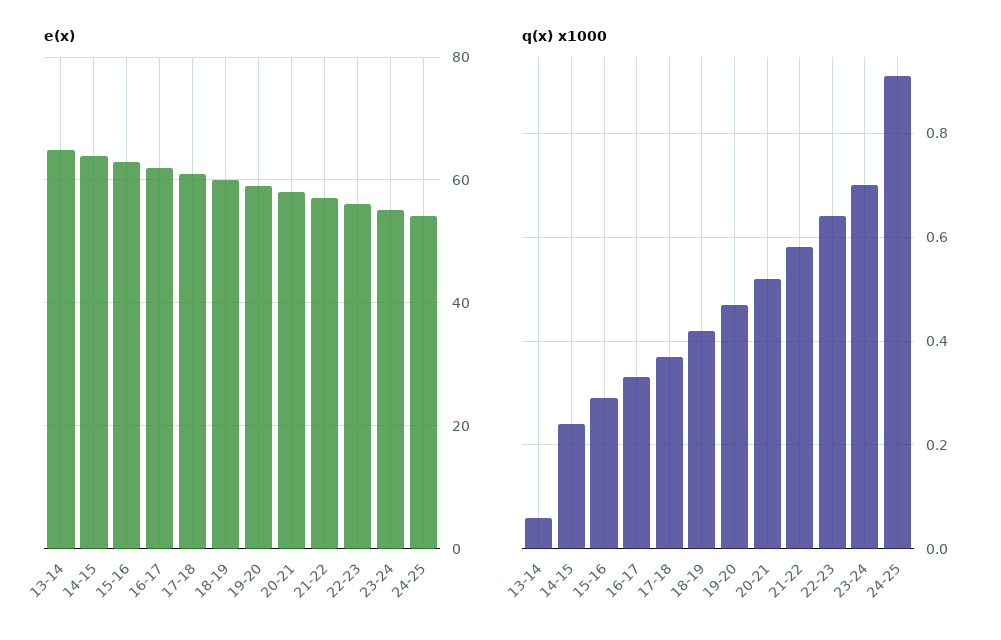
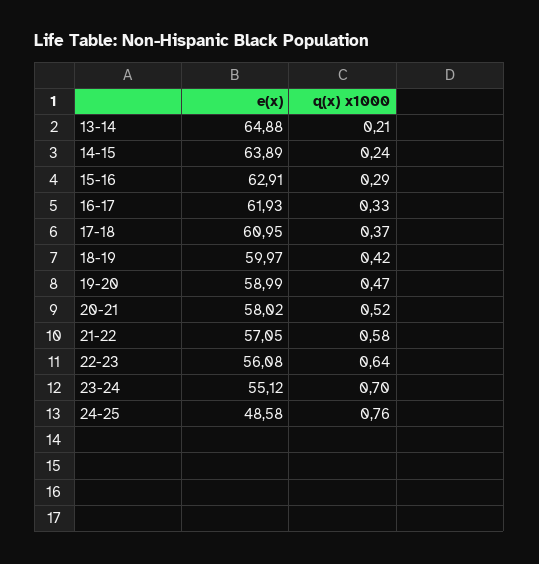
  {
    "e(x)": {
      "13-14": 64.88,
      "14-15": 63.89,
      "15-16": 62.91,
      "16-17": 61.93,
      "17-18": 60.95,
      "18-19": 59.97,
      "19-20": 58.99,
      "20-21": 58.02,
      "21-22": 57.05,
      "22-23": 56.08,
      "23-24": 55.12,
-     "24-25": 54
+     "24-25": 48.58
    },
    "q(x) x1000": {
-     "13-14": 0.05,
+     "13-14": 0.21,
      "14-15": 0.24,
      "15-16": 0.29,
      "16-17": 0.33,
      "17-18": 0.37,
      "18-19": 0.42,
      "19-20": 0.47,
      "20-21": 0.52,
      "21-22": 0.58,
      "22-23": 0.64,
      "23-24": 0.7,
-     "24-25": 0.9
+     "24-25": 0.76
    }
  }

